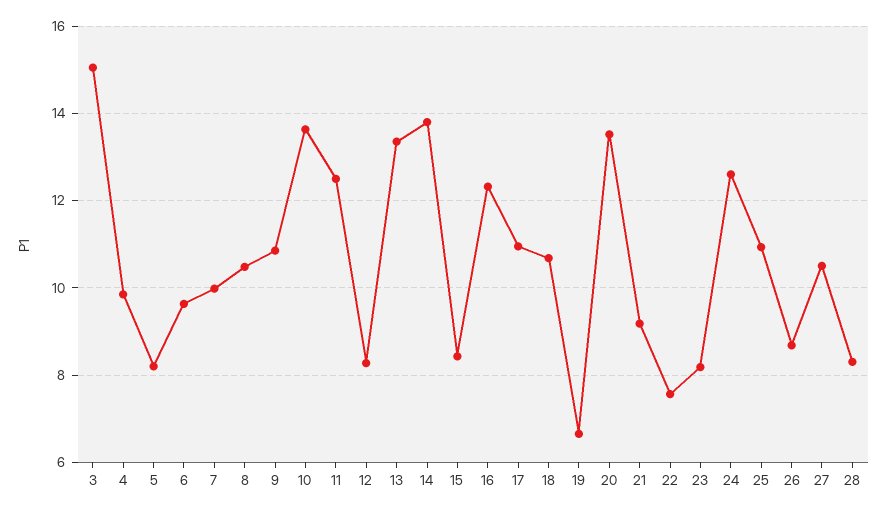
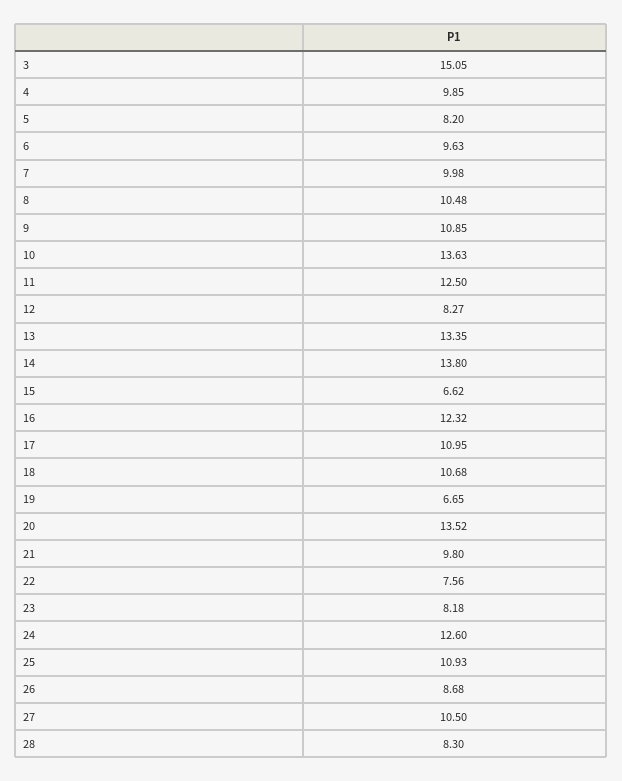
  {
    "3": 15.05,
    "4": 9.85,
    "5": 8.2,
    "6": 9.63,
    "7": 9.98,
    "8": 10.48,
    "9": 10.85,
    "10": 13.63,
    "11": 12.5,
    "12": 8.27,
    "13": 13.35,
    "14": 13.8,
-   "15": 8.4,
+   "15": 6.62,
    "16": 12.32,
    "17": 10.95,
    "18": 10.68,
    "19": 6.65,
    "20": 13.52,
-   "21": 9.2,
+   "21": 9.8,
    "22": 7.56,
    "23": 8.18,
    "24": 12.6,
    "25": 10.93,
    "26": 8.68,
    "27": 10.5,
    "28": 8.3
  }

